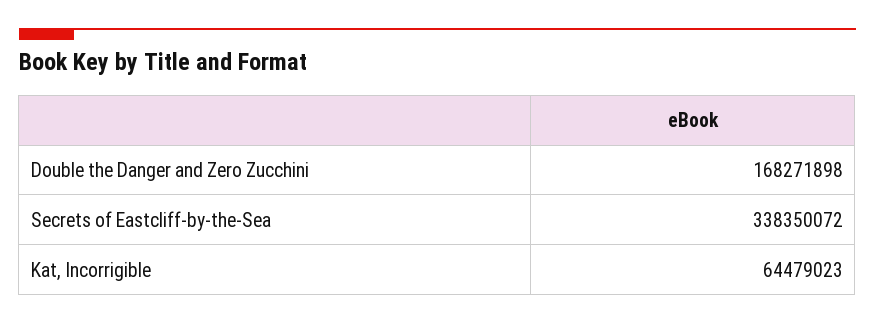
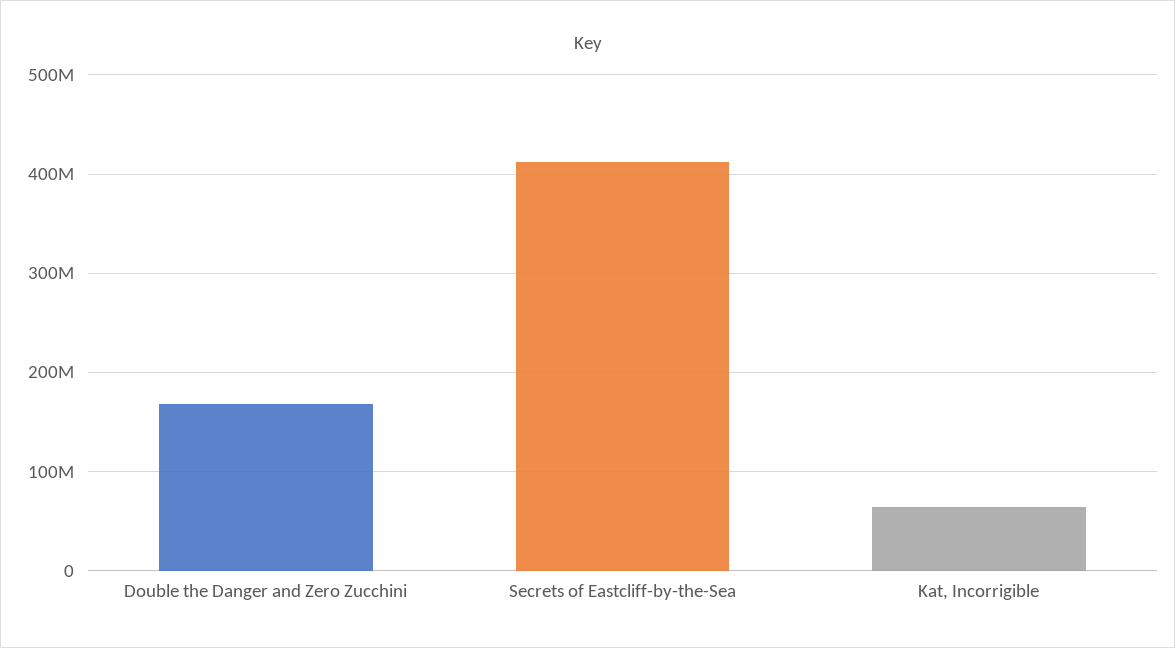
  {
    "Double the Danger and Zero Zucchini": 168271898,
-   "Secrets of Eastcliff-by-the-Sea": 338350072,
+   "Secrets of Eastcliff-by-the-Sea": 410000000,
    "Kat, Incorrigible": 64479023
  }

